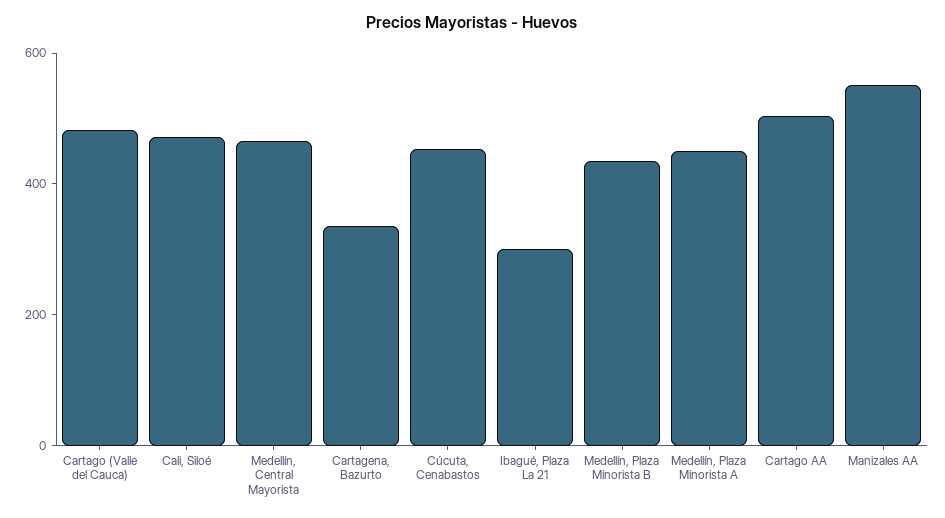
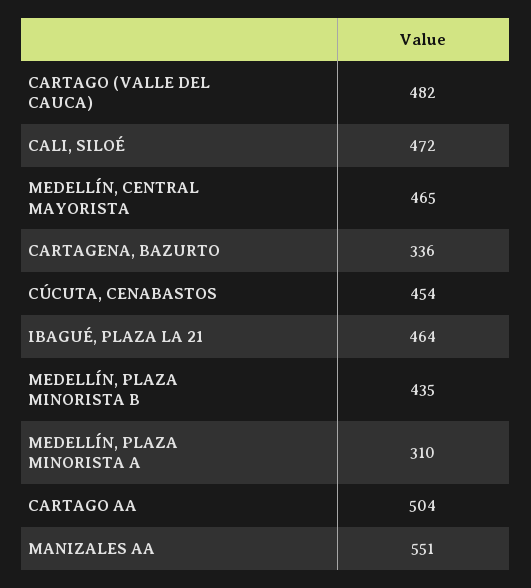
  {
    "Cartago (Valle del Cauca)": 482,
    "Cali, Siloé": 472,
    "Medellín, Central Mayorista": 465,
    "Cartagena, Bazurto": 336,
    "Cúcuta, Cenabastos": 454,
-   "Ibagué, Plaza La 21": 300,
+   "Ibagué, Plaza La 21": 464,
    "Medellín, Plaza Minorista B": 435,
-   "Medellín, Plaza Minorista A": 450,
+   "Medellín, Plaza Minorista A": 310,
    "Cartago AA": 504,
    "Manizales AA": 551
  }

